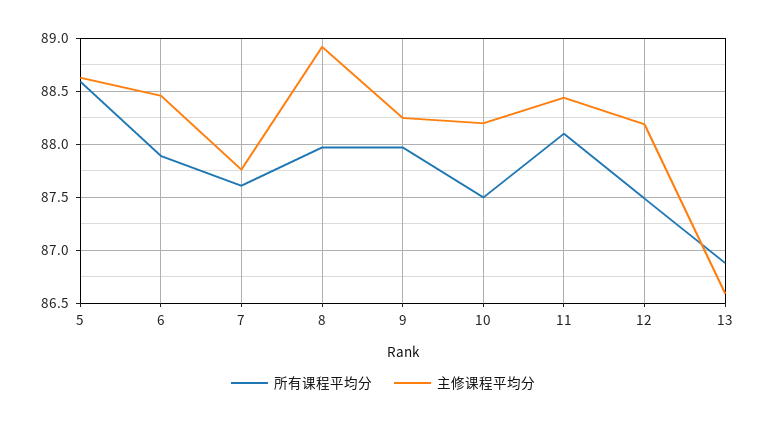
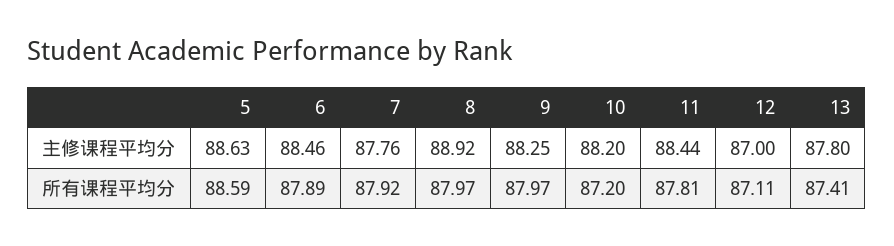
  {
    "所有课程平均分": {
      "5": 88.59,
      "6": 87.89,
-     "7": 87.6,
+     "7": 87.92,
      "8": 87.97,
      "9": 87.97,
-     "10": 87.5,
+     "10": 87.2,
-     "11": 88.1,
+     "11": 87.81,
-     "12": 87.5,
+     "12": 87.11,
-     "13": 86.9
+     "13": 87.41
    },
    "主修课程平均分": {
      "5": 88.63,
      "6": 88.46,
      "7": 87.76,
      "8": 88.92,
      "9": 88.25,
      "10": 88.2,
      "11": 88.44,
-     "12": 88.2,
+     "12": 87,
-     "13": 86.6
+     "13": 87.8
    }
  }

